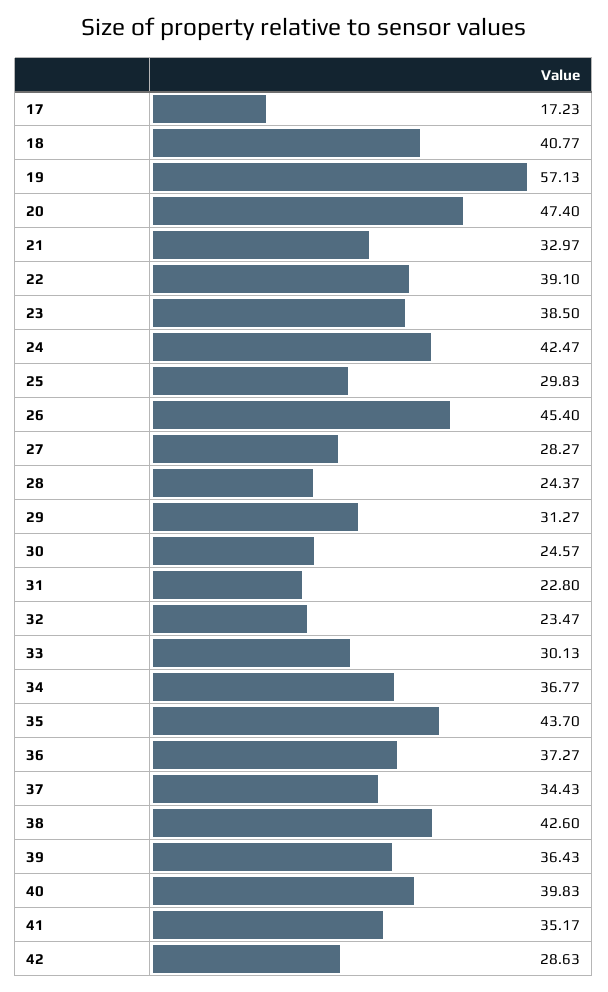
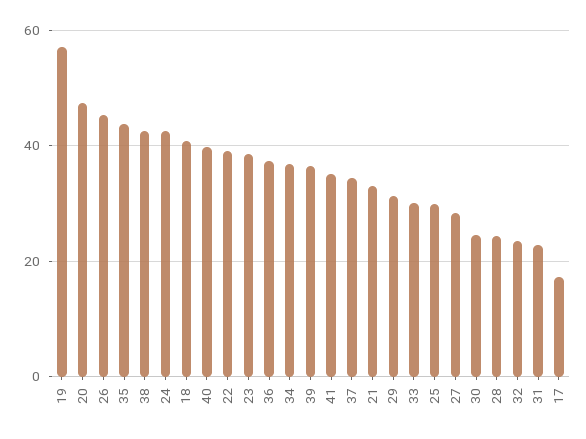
  {
    "17": 17.23,
    "18": 40.77,
    "19": 57.13,
    "20": 47.4,
    "21": 32.97,
    "22": 39.1,
    "23": 38.5,
    "24": 42.47,
    "25": 29.83,
    "26": 45.4,
    "27": 28.27,
    "28": 24.37,
    "29": 31.27,
    "30": 24.57,
    "31": 22.8,
    "32": 23.47,
    "33": 30.13,
    "34": 36.77,
    "35": 43.7,
    "36": 37.27,
    "37": 34.43,
    "38": 42.6,
    "39": 36.43,
    "40": 39.83,
-   "41": 35.17,
+   "41": 35.17
-   "42": 28.63
  }

